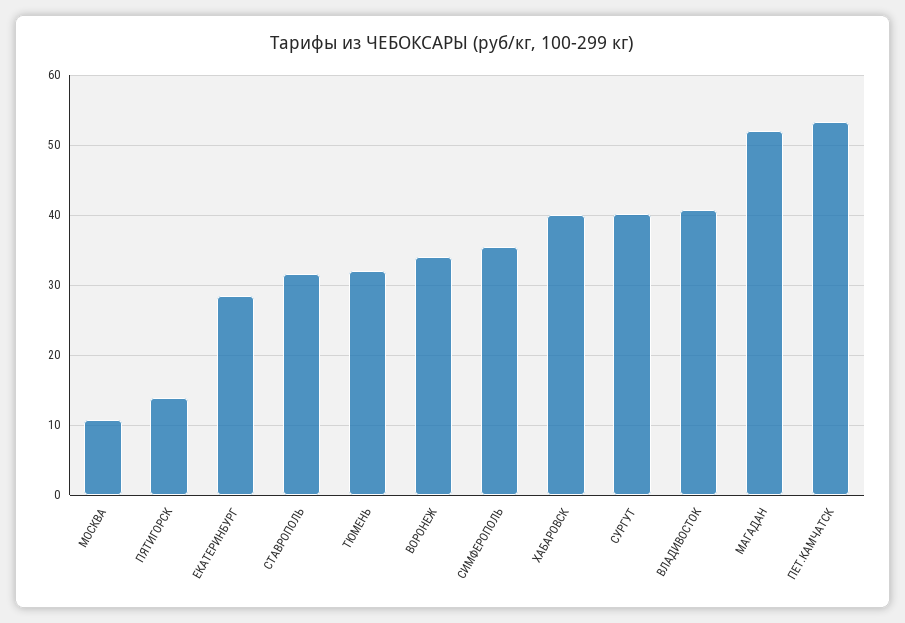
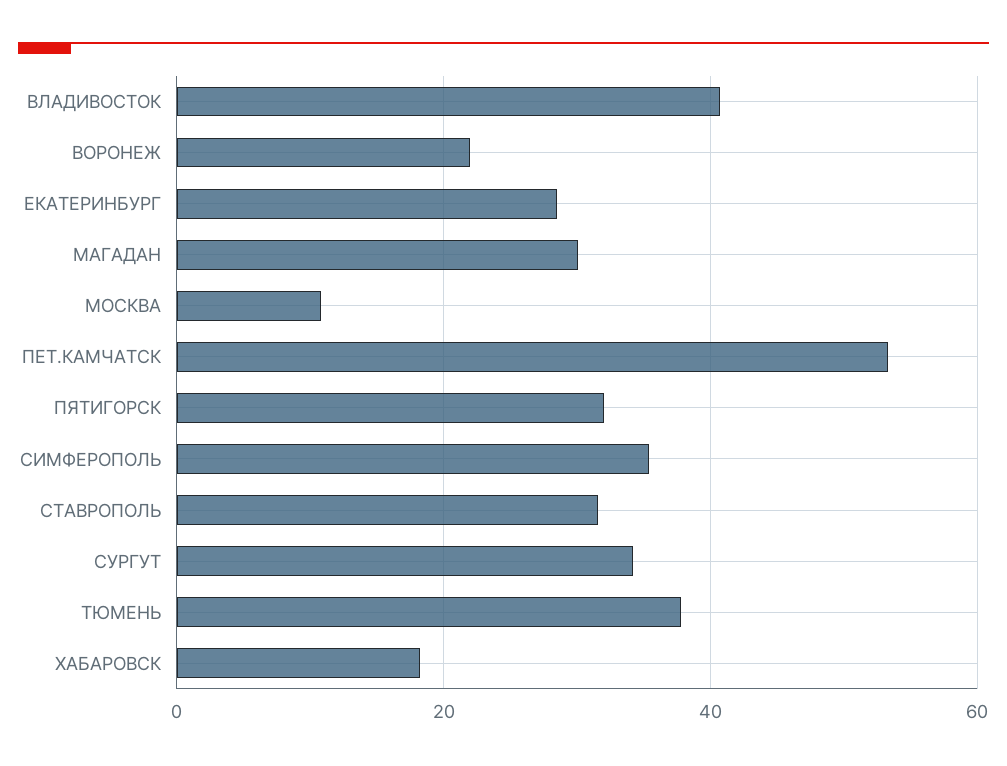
  {
    "МОСКВА": 11,
-   "ПЯТИГОРСК": 14,
+   "ПЯТИГОРСК": 32,
    "ЕКАТЕРИНБУРГ": 29,
    "СТАВРОПОЛЬ": 32,
-   "ТЮМЕНЬ": 32,
+   "ТЮМЕНЬ": 38,
-   "ВОРОНЕЖ": 34,
+   "ВОРОНЕЖ": 22,
    "СИМФЕРОПОЛЬ": 35,
-   "ХАБАРОВСК": 40,
+   "ХАБАРОВСК": 18,
-   "СУРГУТ": 40,
+   "СУРГУТ": 34,
    "ВЛАДИВОСТОК": 41,
-   "МАГАДАН": 52,
+   "МАГАДАН": 30,
    "ПЕТ.КАМЧАТСК": 53
  }

